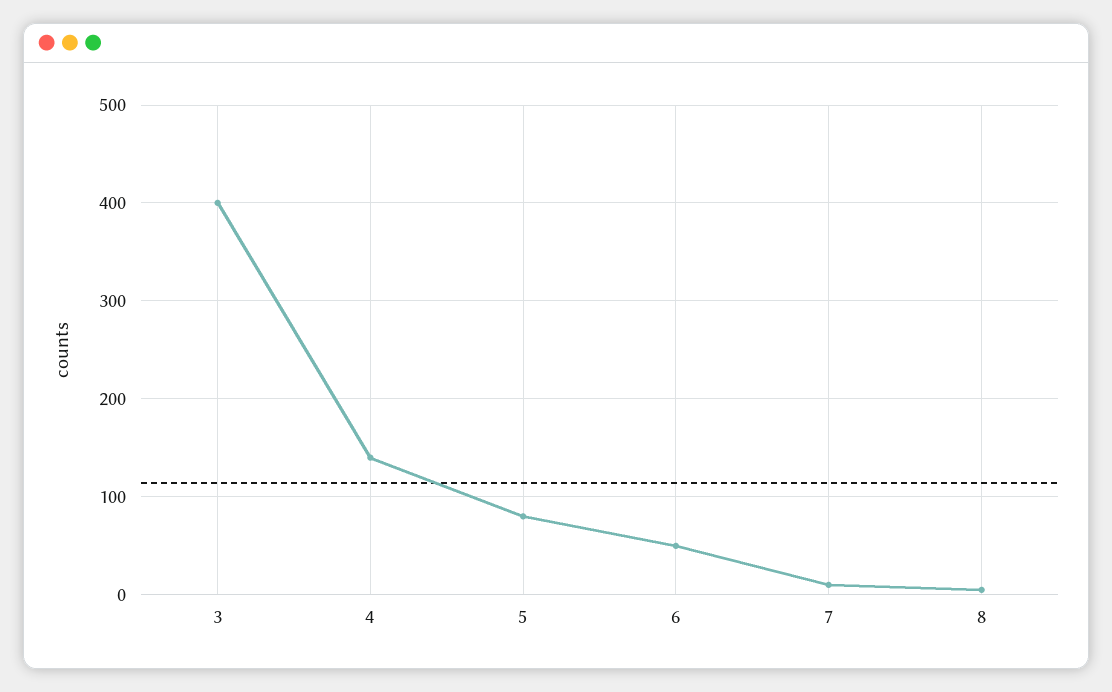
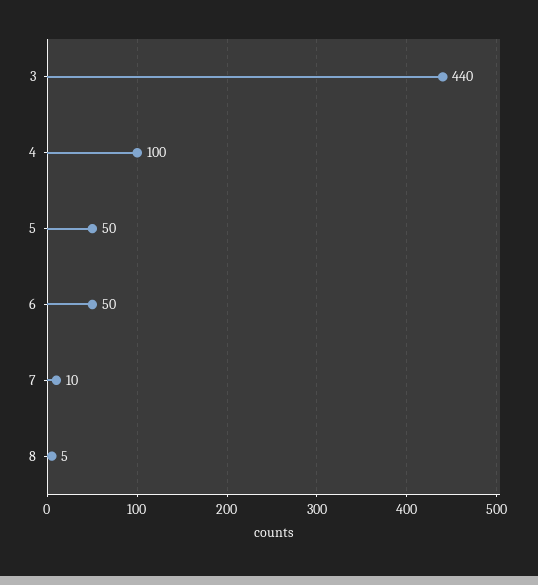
  {
-   "3": 400,
+   "3": 440,
-   "4": 140,
+   "4": 100,
-   "5": 80,
+   "5": 50,
    "6": 50,
    "7": 10,
    "8": 5
  }

